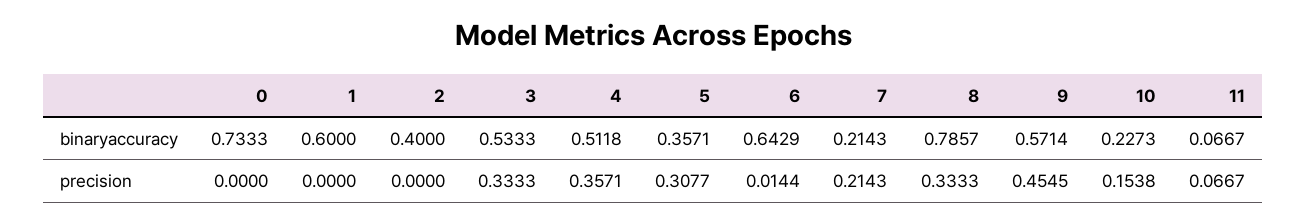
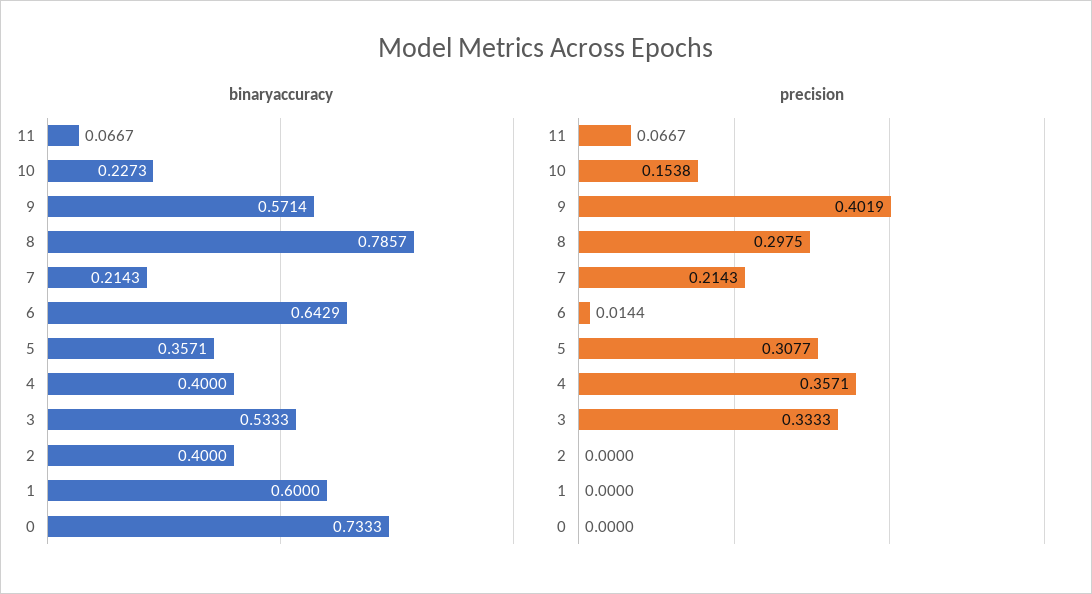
  {
    "binaryaccuracy": {
      "0": 0.7333,
      "1": 0.6,
      "2": 0.4,
      "3": 0.5333,
-     "4": 0.5118,
+     "4": 0.4,
      "5": 0.3571,
      "6": 0.6429,
      "7": 0.2143,
      "8": 0.7857,
      "9": 0.5714,
      "10": 0.2273,
      "11": 0.0667
    },
    "precision": {
      "0": 0,
      "1": 0,
      "2": 0,
      "3": 0.3333,
      "4": 0.3571,
      "5": 0.3077,
      "6": 0.0144,
      "7": 0.2143,
-     "8": 0.3333,
+     "8": 0.2975,
-     "9": 0.4545,
+     "9": 0.4019,
      "10": 0.1538,
      "11": 0.0667
    }
  }

